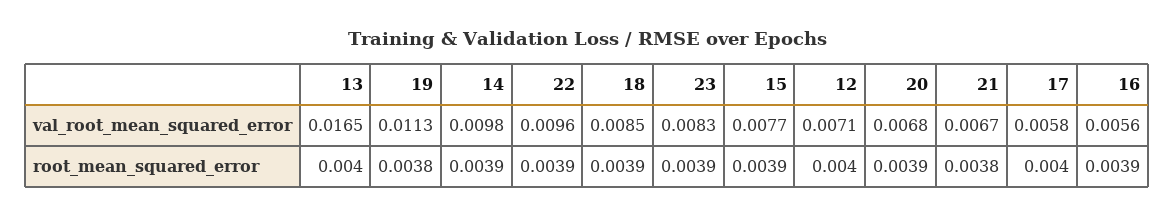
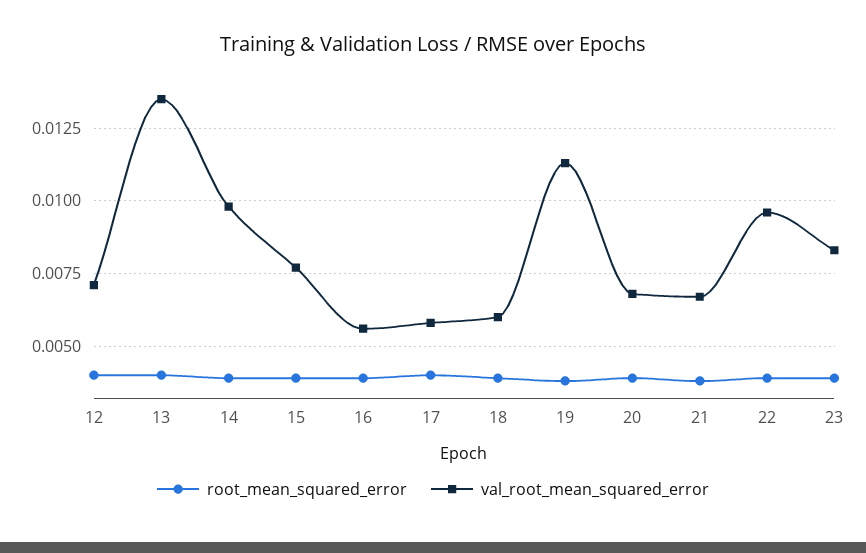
  {
    "val_root_mean_squared_error": {
-     "13": 0.0165,
+     "13": 0.0135,
      "19": 0.0113,
      "14": 0.0098,
      "22": 0.0096,
-     "18": 0.0085,
+     "18": 0.006,
      "23": 0.0083,
      "15": 0.0077,
      "12": 0.0071,
      "20": 0.0068,
      "21": 0.0067,
      "17": 0.0058,
      "16": 0.0056
    },
    "root_mean_squared_error": {
      "13": 0.004,
      "19": 0.0038,
      "14": 0.0039,
      "22": 0.0039,
      "18": 0.0039,
      "23": 0.0039,
      "15": 0.0039,
      "12": 0.004,
      "20": 0.0039,
      "21": 0.0038,
      "17": 0.004,
      "16": 0.0039
    }
  }

